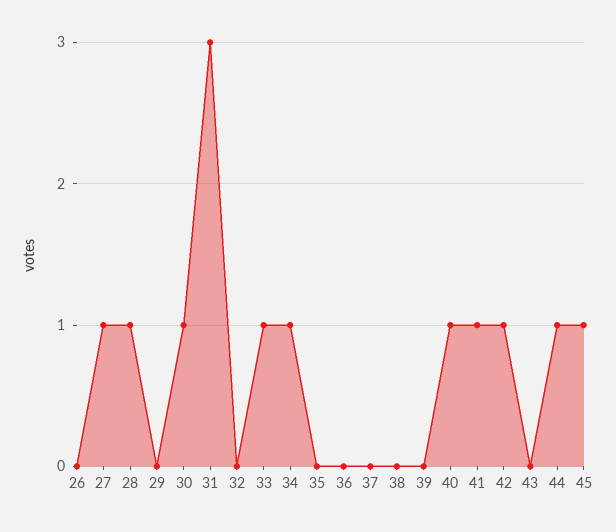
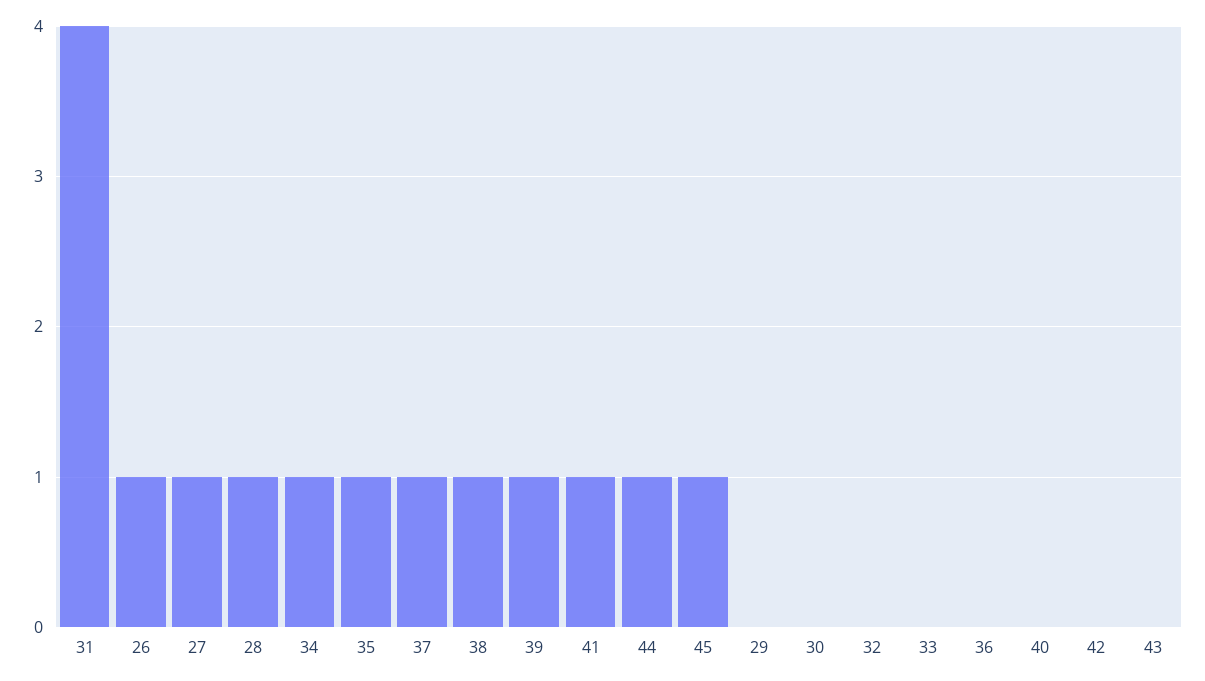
  {
-   "26": 0,
+   "26": 1,
    "27": 1,
    "28": 1,
    "29": 0,
-   "30": 1,
+   "30": 0,
-   "31": 3,
+   "31": 4,
    "32": 0,
-   "33": 1,
+   "33": 0,
    "34": 1,
-   "35": 0,
+   "35": 1,
    "36": 0,
-   "37": 0,
+   "37": 1,
-   "38": 0,
+   "38": 1,
-   "39": 0,
+   "39": 1,
-   "40": 1,
+   "40": 0,
    "41": 1,
-   "42": 1,
+   "42": 0,
    "43": 0,
    "44": 1,
    "45": 1
  }

